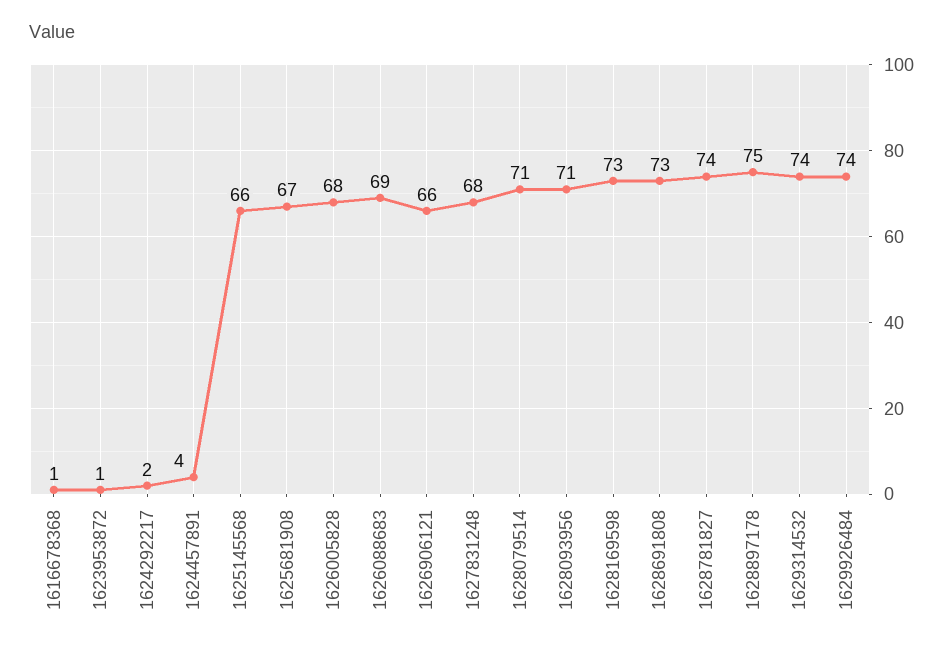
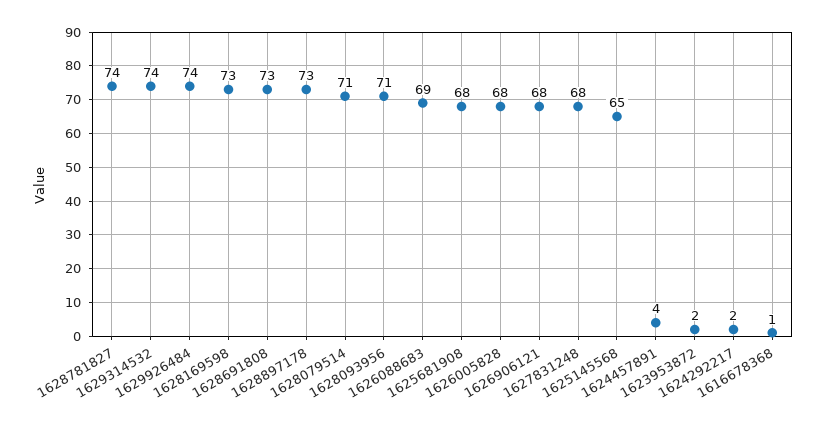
  {
    "1616678368": 1,
-   "1623953872": 1,
+   "1623953872": 2,
    "1624292217": 2,
    "1624457891": 4,
-   "1625145568": 66,
+   "1625145568": 65,
-   "1625681908": 67,
+   "1625681908": 68,
    "1626005828": 68,
    "1626088683": 69,
-   "1626906121": 66,
+   "1626906121": 68,
    "1627831248": 68,
    "1628079514": 71,
    "1628093956": 71,
    "1628169598": 73,
    "1628691808": 73,
    "1628781827": 74,
-   "1628897178": 75,
+   "1628897178": 73,
    "1629314532": 74,
    "1629926484": 74
  }

